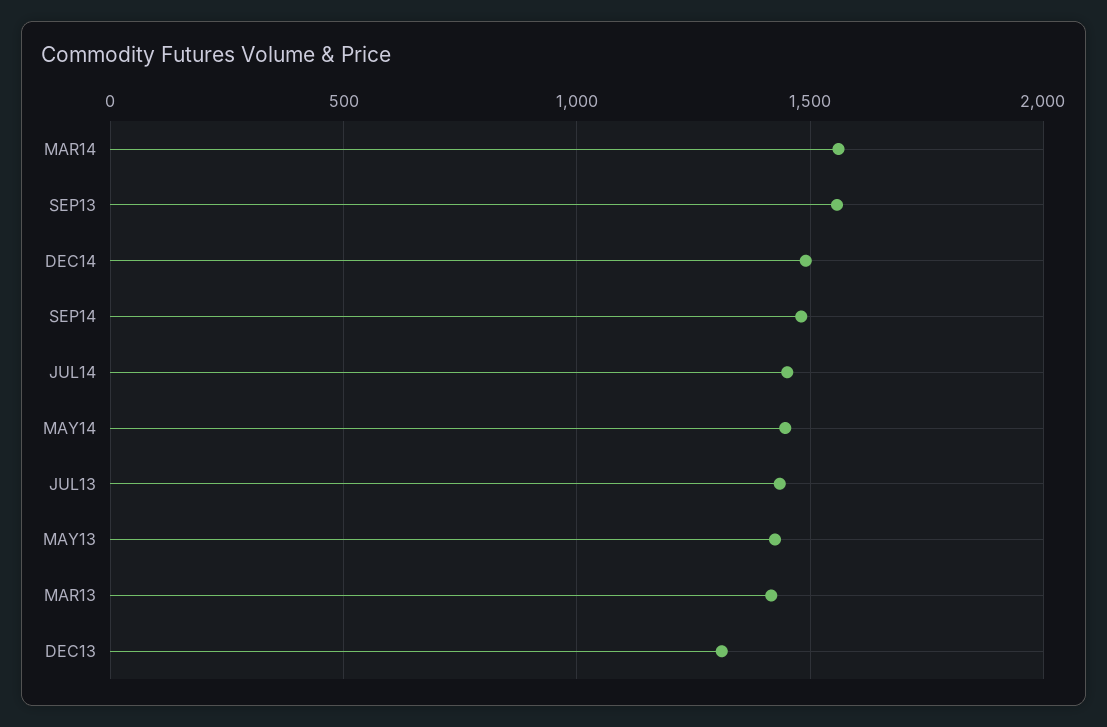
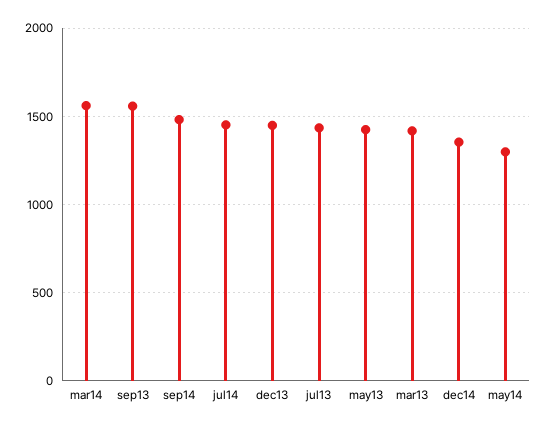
  {
    "MAR14": 1550,
    "SEP13": 1550,
-   "DEC14": 1500,
+   "DEC14": 1350,
    "SEP14": 1500,
    "JUL14": 1450,
-   "MAY14": 1450,
+   "MAY14": 1300,
    "JUL13": 1450,
    "MAY13": 1450,
    "MAR13": 1400,
-   "DEC13": 1300
+   "DEC13": 1450
  }

